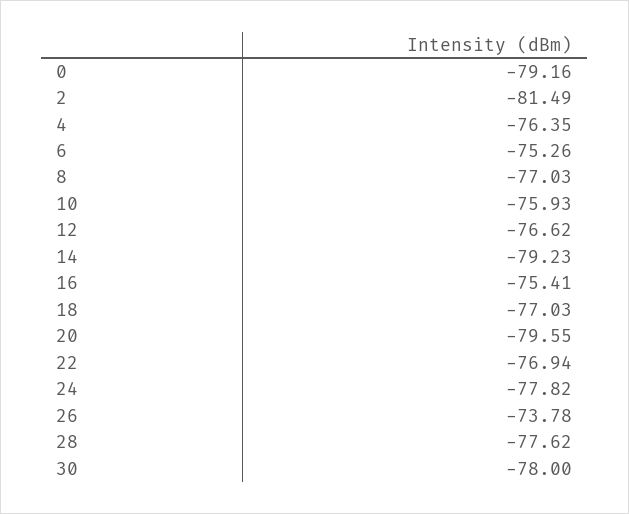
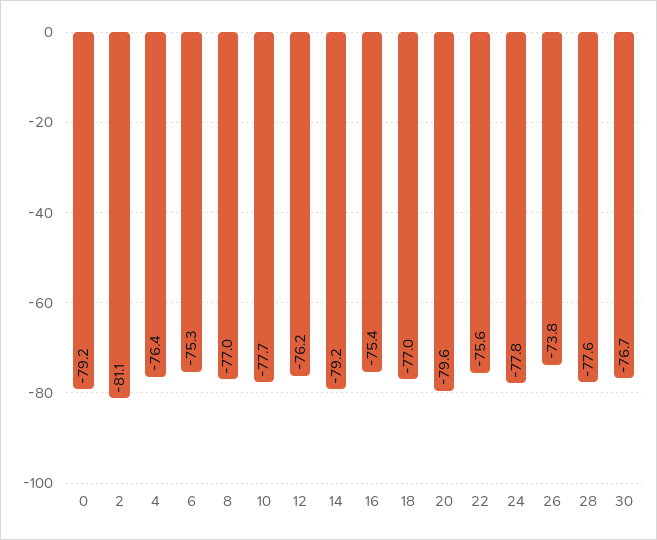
  {
    "0": -79.16,
-   "2": -81.49,
+   "2": -81.1,
    "4": -76.35,
    "6": -75.26,
    "8": -77.03,
-   "10": -75.93,
+   "10": -77.7,
-   "12": -76.62,
+   "12": -76.2,
    "14": -79.23,
    "16": -75.41,
    "18": -77.03,
    "20": -79.55,
-   "22": -76.94,
+   "22": -75.6,
    "24": -77.82,
    "26": -73.78,
    "28": -77.62,
-   "30": -78
+   "30": -76.7
  }

